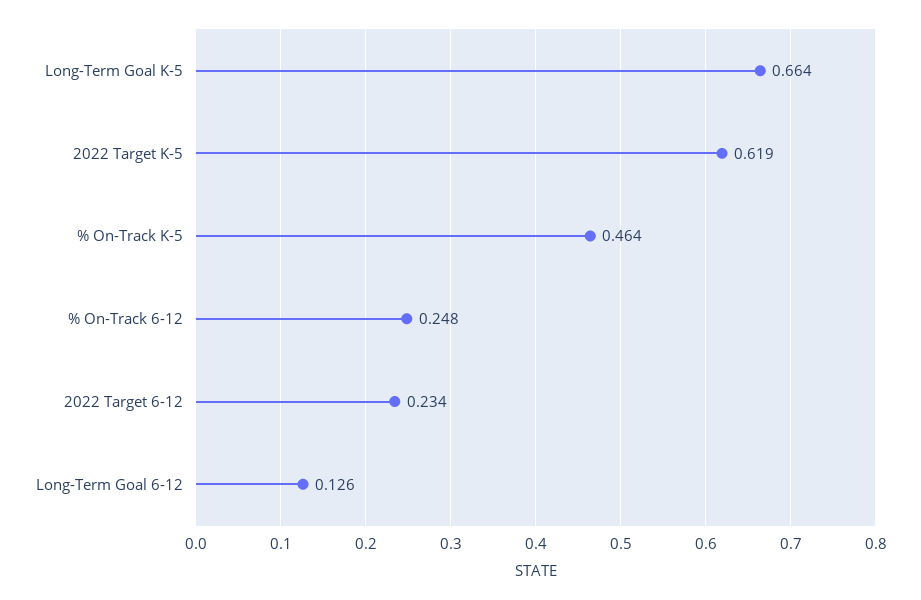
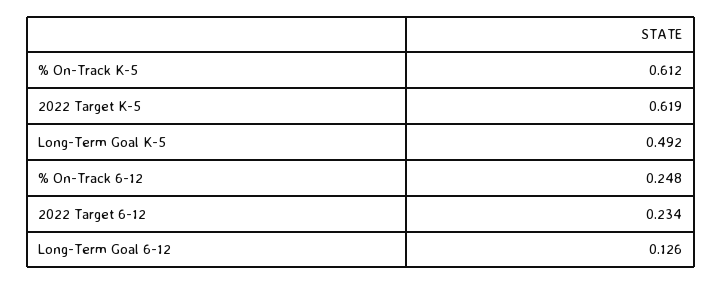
  {
-   "Long-Term Goal K-5": 0.664,
+   "Long-Term Goal K-5": 0.492,
    "2022 Target K-5": 0.619,
-   "% On-Track K-5": 0.464,
+   "% On-Track K-5": 0.612,
    "% On-Track 6-12": 0.248,
    "2022 Target 6-12": 0.234,
    "Long-Term Goal 6-12": 0.126
  }

